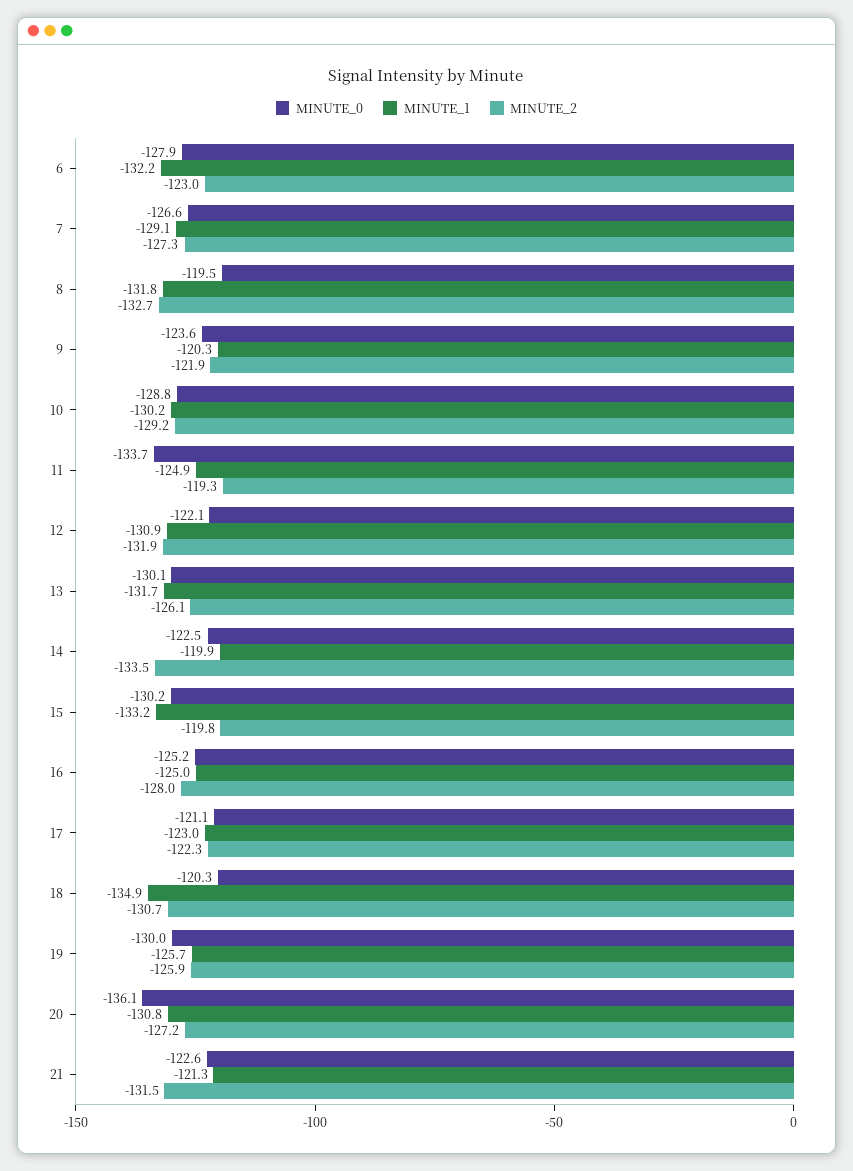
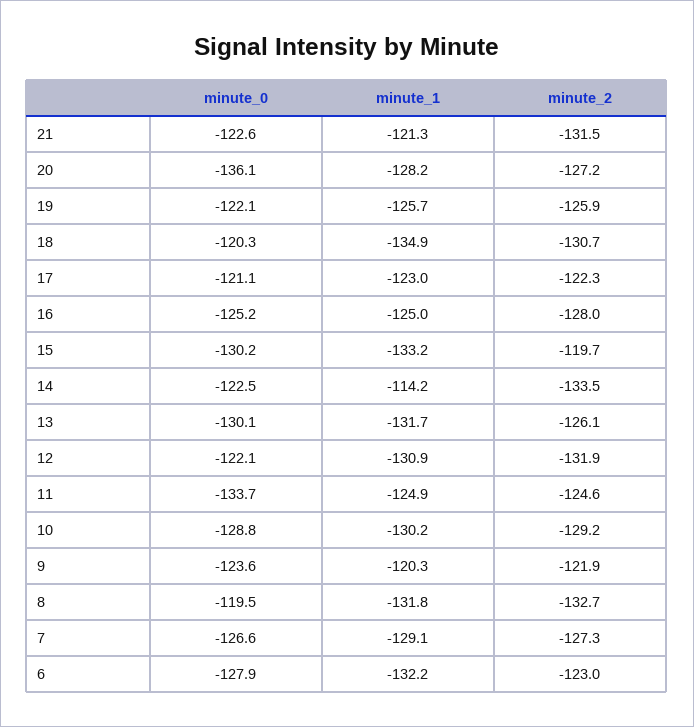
  {
    "MINUTE_0": {
      "6": -127.9,
      "7": -126.6,
      "8": -119.5,
      "9": -123.6,
      "10": -128.8,
      "11": -133.7,
      "12": -122.1,
      "13": -130.1,
      "14": -122.5,
      "15": -130.2,
      "16": -125.2,
      "17": -121.1,
      "18": -120.3,
-     "19": -130,
+     "19": -122.1,
      "20": -136.1,
      "21": -122.6
    },
    "MINUTE_1": {
      "6": -132.2,
      "7": -129.1,
      "8": -131.8,
      "9": -120.3,
      "10": -130.2,
      "11": -124.9,
      "12": -130.9,
      "13": -131.7,
-     "14": -119.9,
+     "14": -114.2,
      "15": -133.2,
      "16": -125,
      "17": -123,
      "18": -134.9,
      "19": -125.7,
-     "20": -130.8,
+     "20": -128.2,
      "21": -121.3
    },
    "MINUTE_2": {
      "6": -123,
      "7": -127.3,
      "8": -132.7,
      "9": -121.9,
      "10": -129.2,
-     "11": -119.3,
+     "11": -124.6,
      "12": -131.9,
      "13": -126.1,
      "14": -133.5,
-     "15": -119.8,
+     "15": -119.7,
      "16": -128,
      "17": -122.3,
      "18": -130.7,
      "19": -125.9,
      "20": -127.2,
      "21": -131.5
    }
  }

